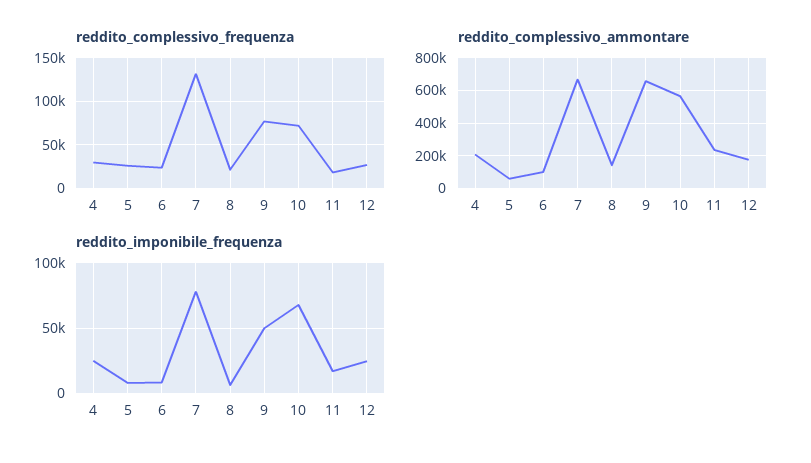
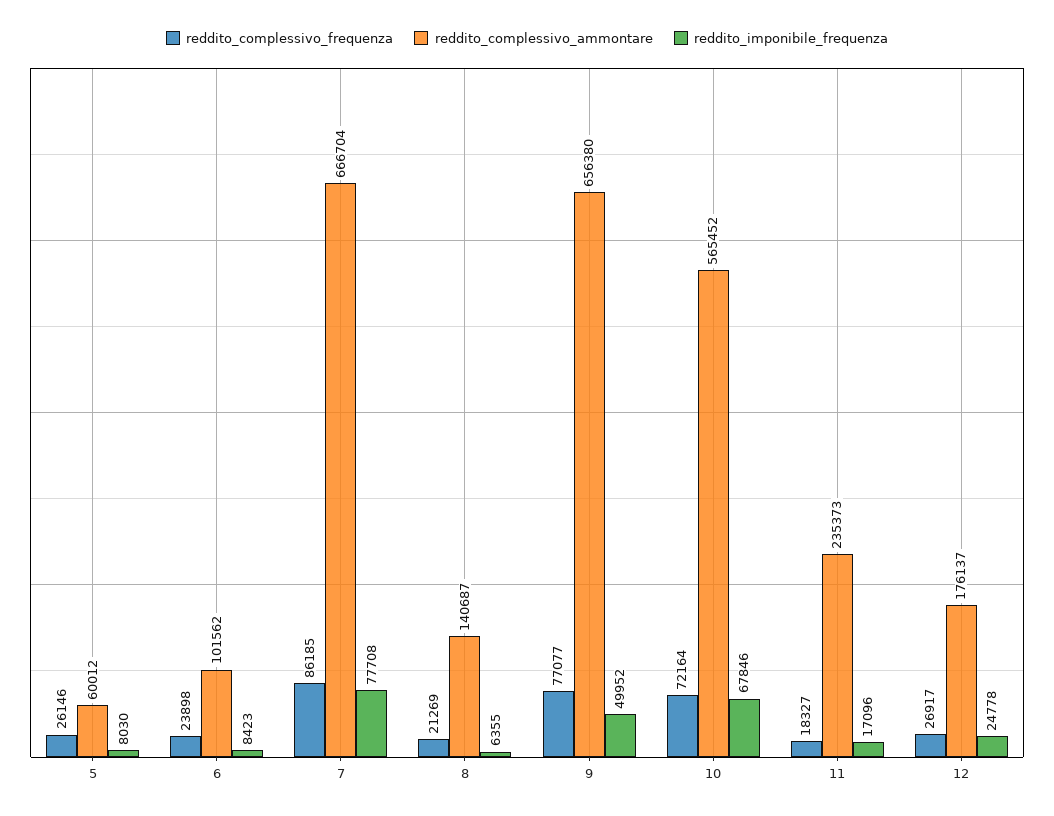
  {
    "reddito_complessivo_frequenza": {
-     "4": 30000,
      "5": 26146,
      "6": 23898,
-     "7": 130000,
+     "7": 86185,
      "8": 21269,
      "9": 77077,
      "10": 72164,
      "11": 18327,
      "12": 26917
    },
    "reddito_complessivo_ammontare": {
-     "4": 200000,
      "5": 60012,
      "6": 101562,
      "7": 666704,
      "8": 140687,
      "9": 656380,
      "10": 565452,
      "11": 235373,
      "12": 176137
    },
    "reddito_imponibile_frequenza": {
-     "4": 25000,
      "5": 8030,
      "6": 8423,
      "7": 77708,
      "8": 6355,
      "9": 49952,
      "10": 67846,
      "11": 17096,
      "12": 24778
    }
  }

